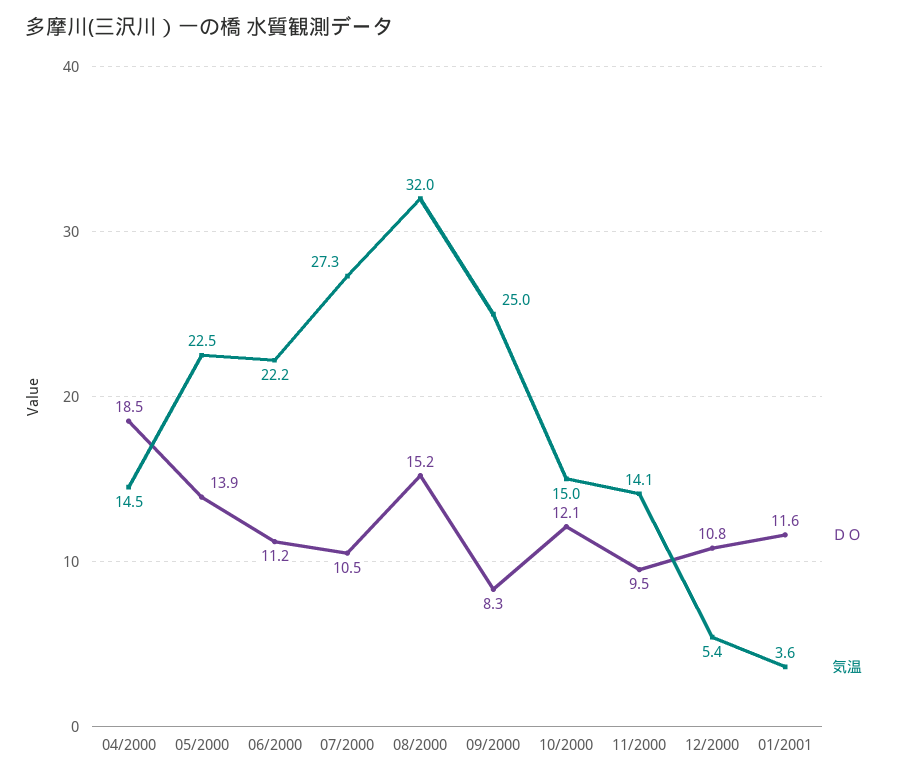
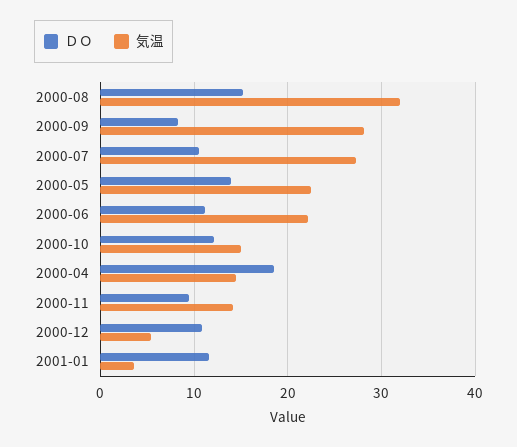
  {
    "ＤＯ": {
      "04/2000": 18.5,
      "05/2000": 13.9,
      "06/2000": 11.2,
      "07/2000": 10.5,
      "08/2000": 15.2,
      "09/2000": 8.3,
      "10/2000": 12.1,
      "11/2000": 9.5,
      "12/2000": 10.8,
      "01/2001": 11.6
    },
    "気温": {
      "04/2000": 14.5,
      "05/2000": 22.5,
      "06/2000": 22.2,
      "07/2000": 27.3,
      "08/2000": 32,
-     "09/2000": 25,
+     "09/2000": 28,
      "10/2000": 15,
      "11/2000": 14.1,
      "12/2000": 5.4,
      "01/2001": 3.6
    }
  }

